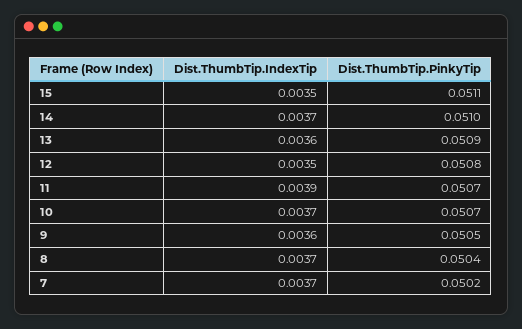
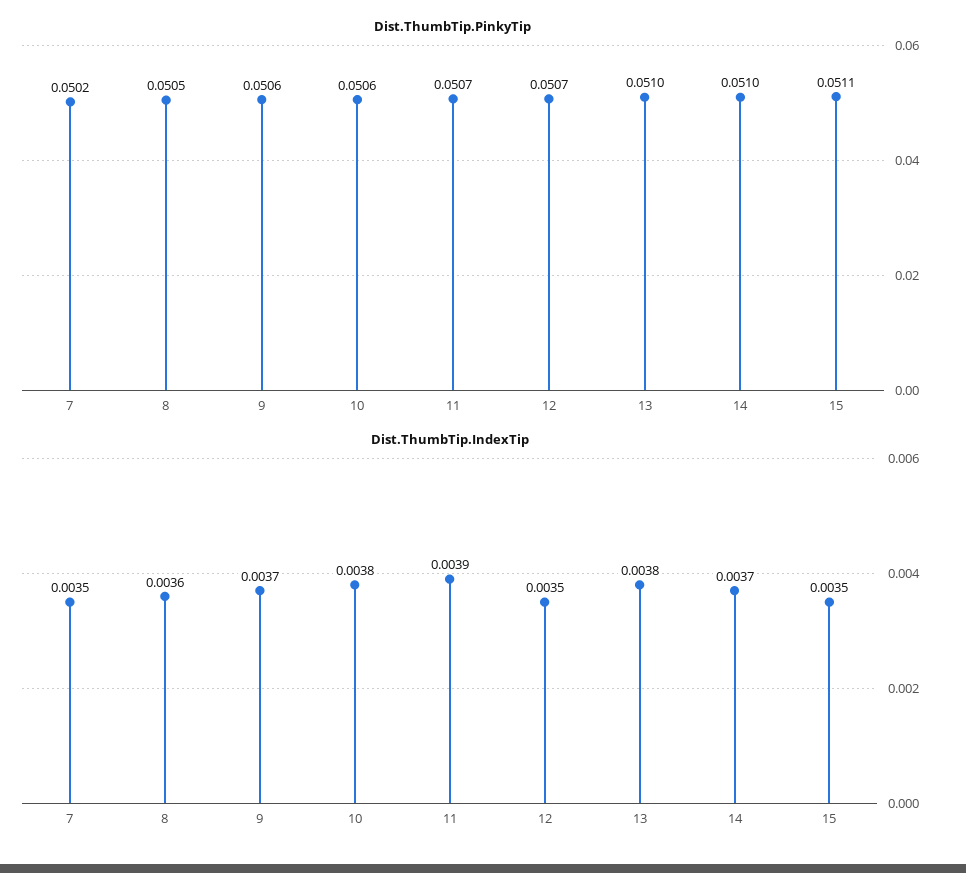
  {
    "Dist.ThumbTip.IndexTip": {
      "15": 0.0035,
      "14": 0.0037,
-     "13": 0.0036,
+     "13": 0.0038,
      "12": 0.0035,
      "11": 0.0039,
-     "10": 0.0037,
+     "10": 0.0038,
-     "9": 0.0036,
+     "9": 0.0037,
-     "8": 0.0037,
+     "8": 0.0036,
-     "7": 0.0037
+     "7": 0.0035
    },
    "Dist.ThumbTip.PinkyTip": {
      "15": 0.0511,
      "14": 0.051,
-     "13": 0.0509,
+     "13": 0.051,
-     "12": 0.0508,
+     "12": 0.0507,
      "11": 0.0507,
-     "10": 0.0507,
+     "10": 0.0506,
-     "9": 0.0505,
+     "9": 0.0506,
-     "8": 0.0504,
+     "8": 0.0505,
      "7": 0.0502
    }
  }

